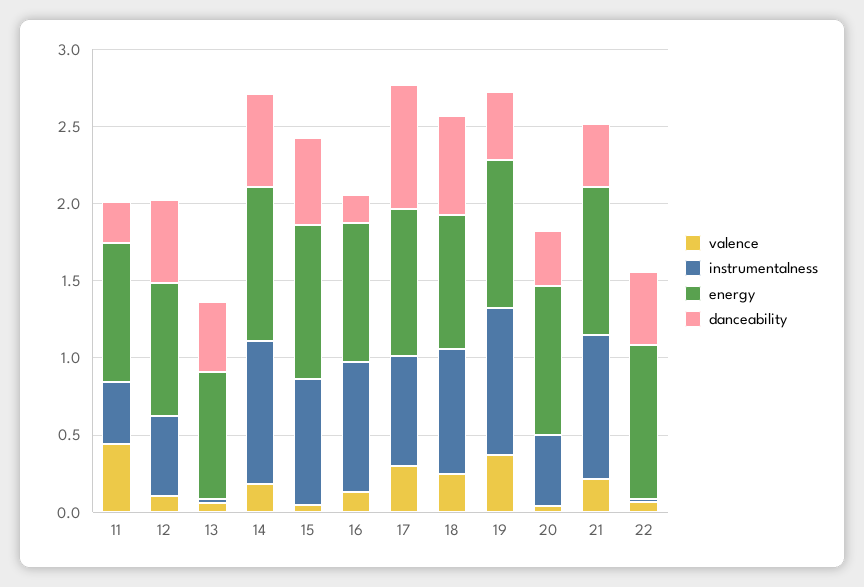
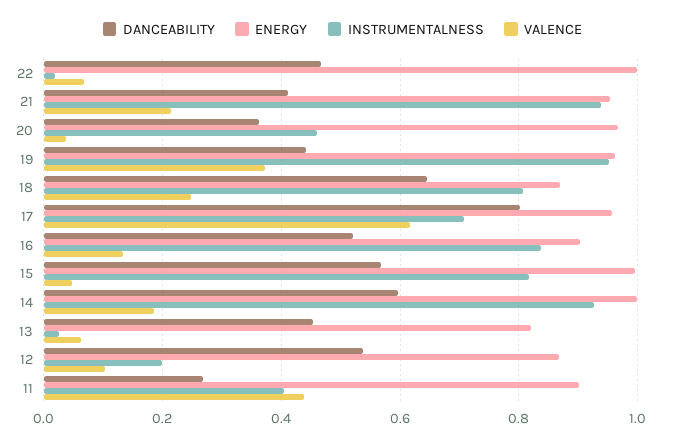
  {
    "valence": {
      "11": 0.44,
      "12": 0.1,
      "13": 0.06,
      "14": 0.18,
      "15": 0.04,
      "16": 0.14,
-     "17": 0.3,
+     "17": 0.62,
      "18": 0.24,
      "19": 0.38,
      "20": 0.04,
      "21": 0.22,
      "22": 0.06
    },
    "instrumentalness": {
      "11": 0.4,
-     "12": 0.5,
+     "12": 0.2,
      "13": 0.02,
      "14": 0.92,
      "15": 0.82,
      "16": 0.84,
      "17": 0.7,
      "18": 0.8,
      "19": 0.96,
      "20": 0.46,
      "21": 0.94,
      "22": 0.02
    },
    "energy": {
      "11": 0.9,
      "12": 0.86,
      "13": 0.82,
      "14": 1,
      "15": 1,
      "16": 0.9,
      "17": 0.96,
      "18": 0.88,
      "19": 0.96,
      "20": 0.96,
      "21": 0.96,
      "22": 1
    },
    "danceability": {
      "11": 0.26,
      "12": 0.54,
      "13": 0.46,
      "14": 0.6,
      "15": 0.56,
-     "16": 0.2,
+     "16": 0.52,
      "17": 0.8,
      "18": 0.64,
      "19": 0.44,
      "20": 0.36,
      "21": 0.42,
      "22": 0.46
    }
  }

